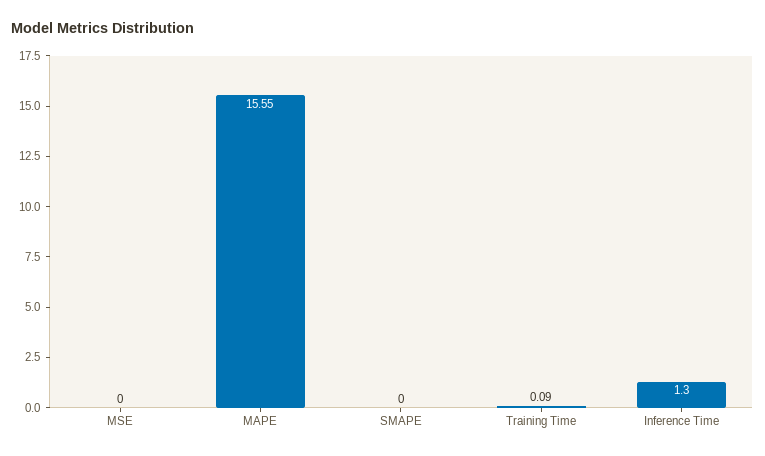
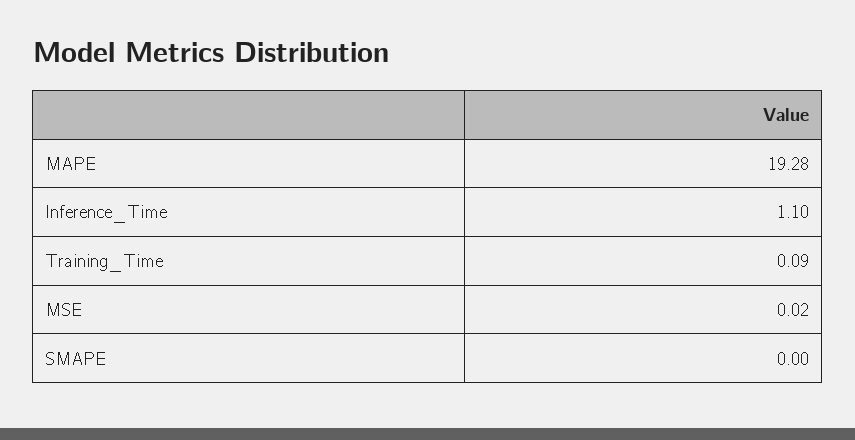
  {
-   "MSE": 0,
+   "MSE": 0.02,
-   "MAPE": 15.55,
+   "MAPE": 19.28,
    "SMAPE": 0,
    "Training Time": 0.09,
-   "Inference Time": 1.3
+   "Inference Time": 1.1
  }

